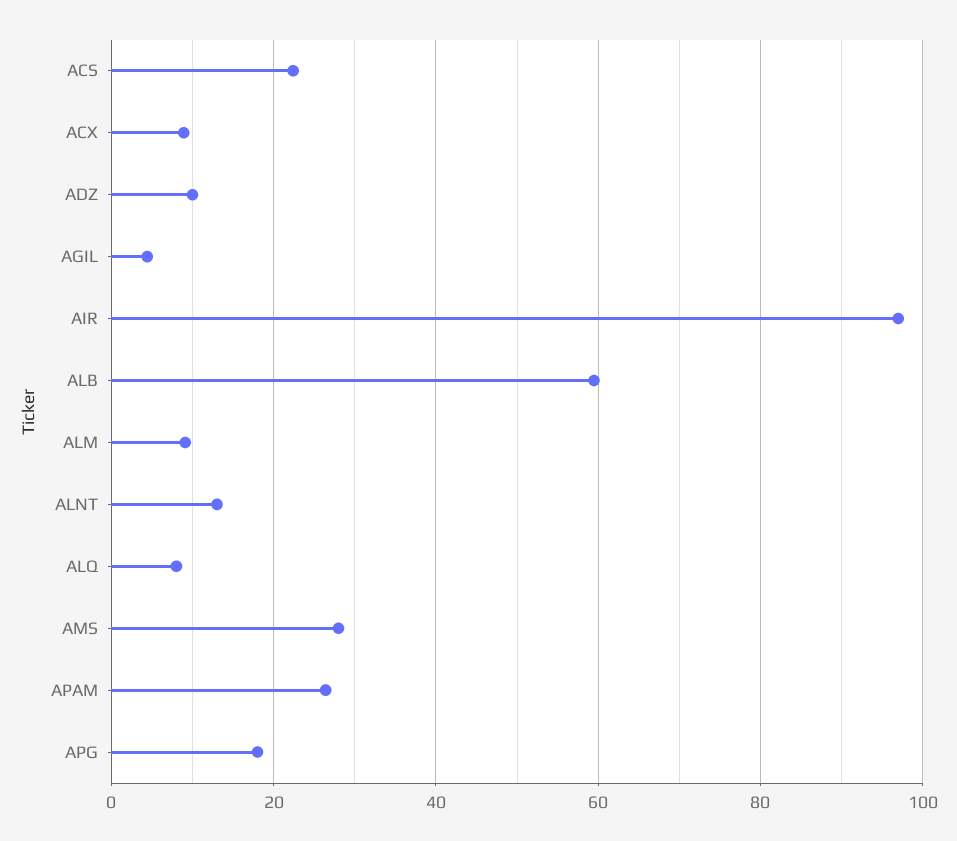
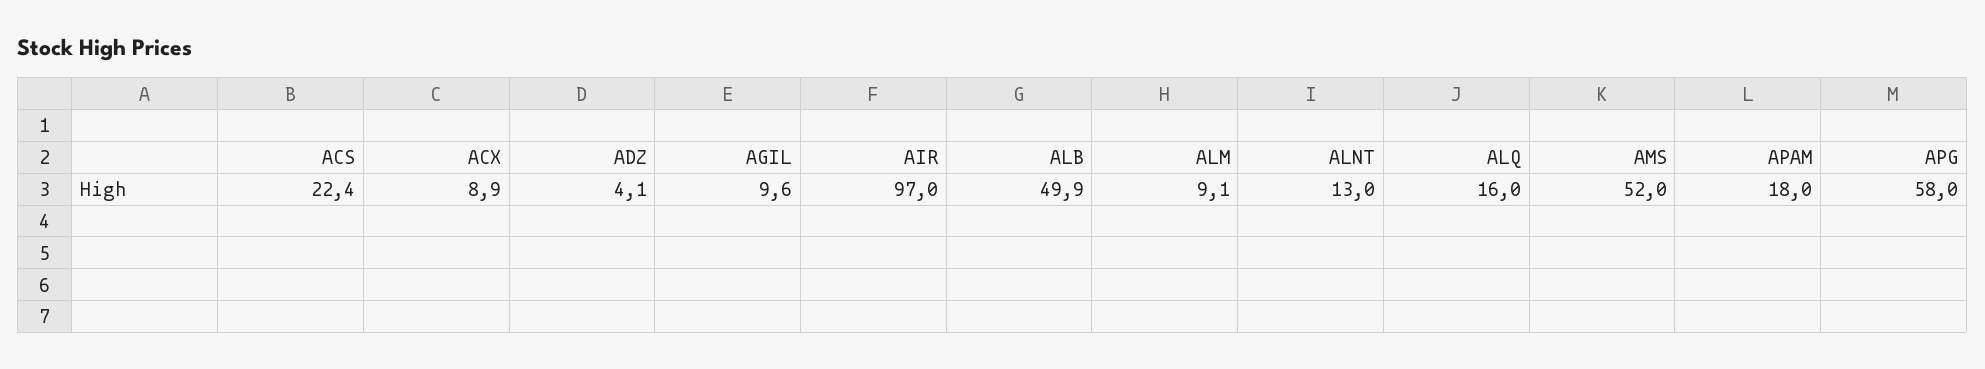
  {
    "ACS": 22.4,
    "ACX": 8.9,
-   "ADZ": 10,
+   "ADZ": 4.1,
-   "AGIL": 4,
+   "AGIL": 9.6,
    "AIR": 97,
-   "ALB": 60,
+   "ALB": 49.9,
    "ALM": 9.1,
    "ALNT": 13,
-   "ALQ": 8,
+   "ALQ": 16,
-   "AMS": 28,
+   "AMS": 52,
-   "APAM": 26,
+   "APAM": 18,
-   "APG": 18
+   "APG": 58
  }

